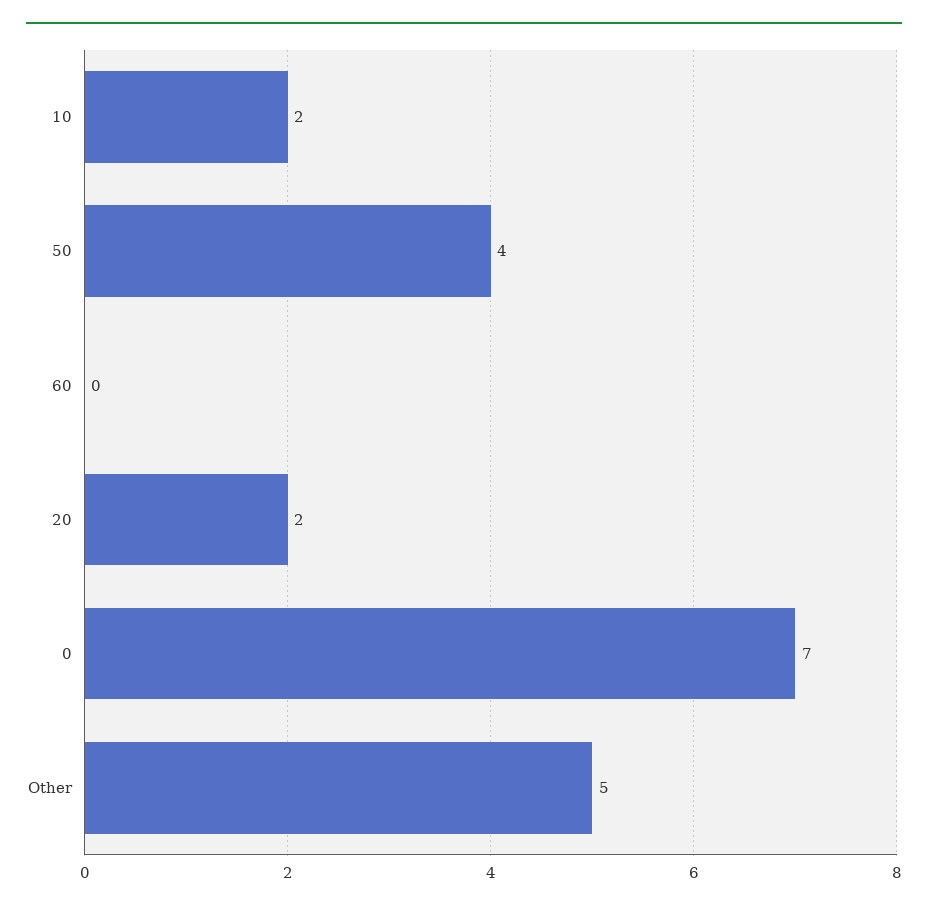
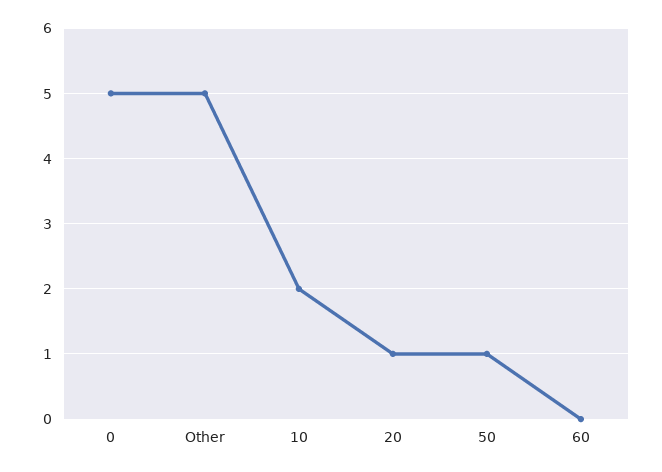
  {
    "10": 2,
-   "50": 4,
+   "50": 1,
    "60": 0,
-   "20": 2,
+   "20": 1,
-   "0": 7,
+   "0": 5,
    "Other": 5
  }

